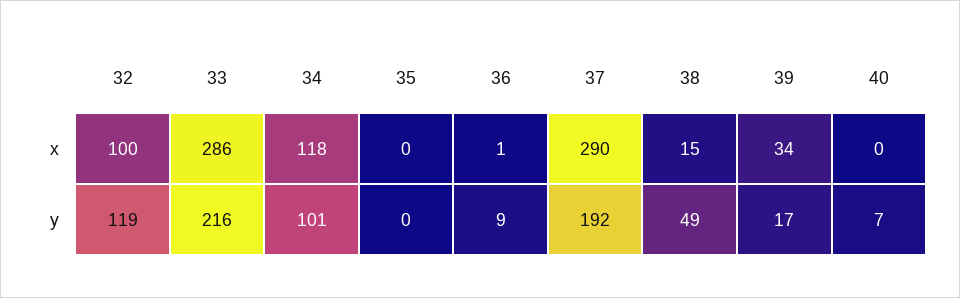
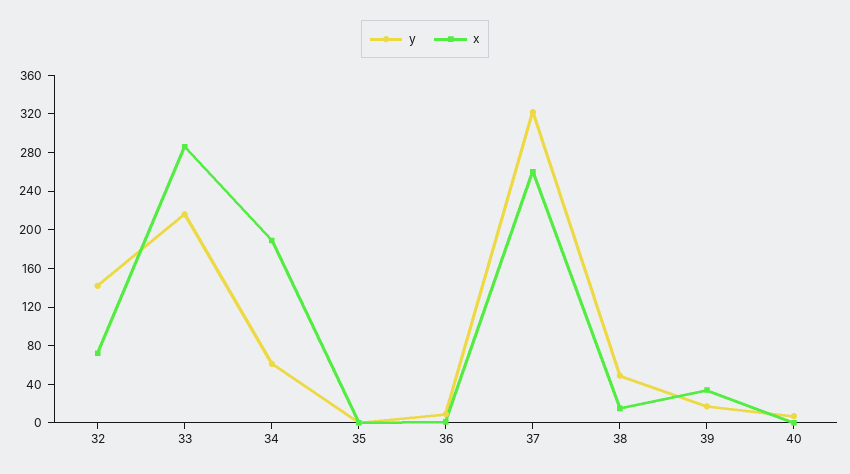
  {
    "x": {
-     "32": 100,
+     "32": 70,
      "33": 286,
-     "34": 118,
+     "34": 190,
      "35": 0,
      "36": 1,
-     "37": 290,
+     "37": 260,
      "38": 15,
      "39": 34,
      "40": 0
    },
    "y": {
-     "32": 119,
+     "32": 140,
      "33": 216,
-     "34": 101,
+     "34": 60,
      "35": 0,
      "36": 9,
-     "37": 192,
+     "37": 320,
      "38": 49,
      "39": 17,
      "40": 7
    }
  }

